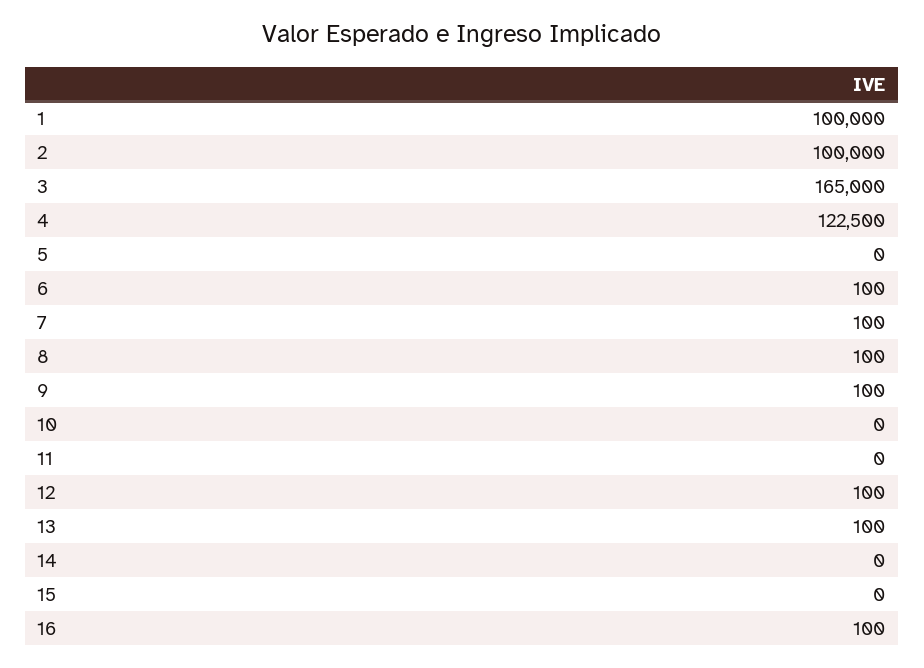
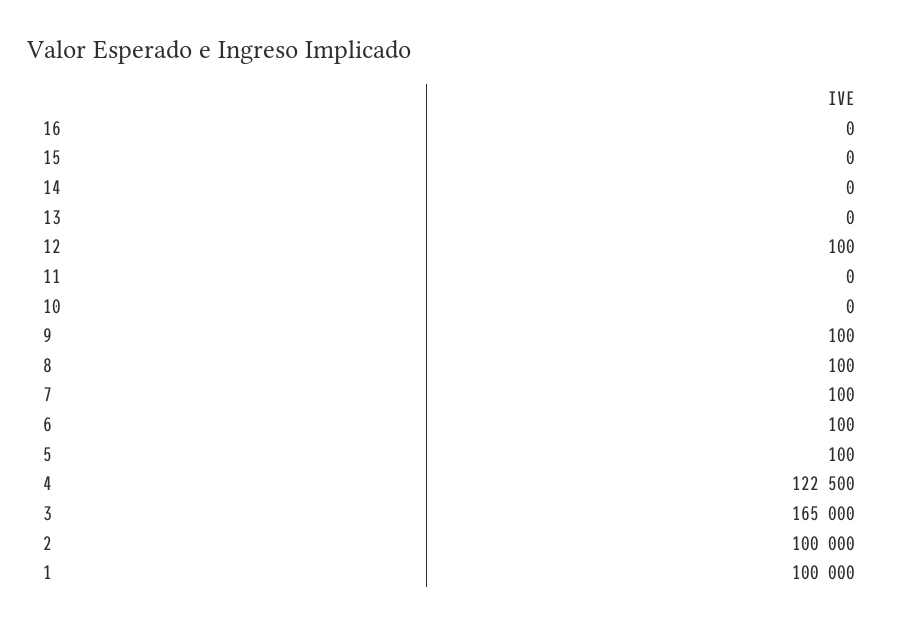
  {
    "1": 100000,
    "2": 100000,
    "3": 165000,
    "4": 122500,
-   "5": 0,
+   "5": 100,
    "6": 100,
    "7": 100,
    "8": 100,
    "9": 100,
    "10": 0,
    "11": 0,
    "12": 100,
-   "13": 100,
+   "13": 0,
    "14": 0,
    "15": 0,
-   "16": 100
+   "16": 0
  }

